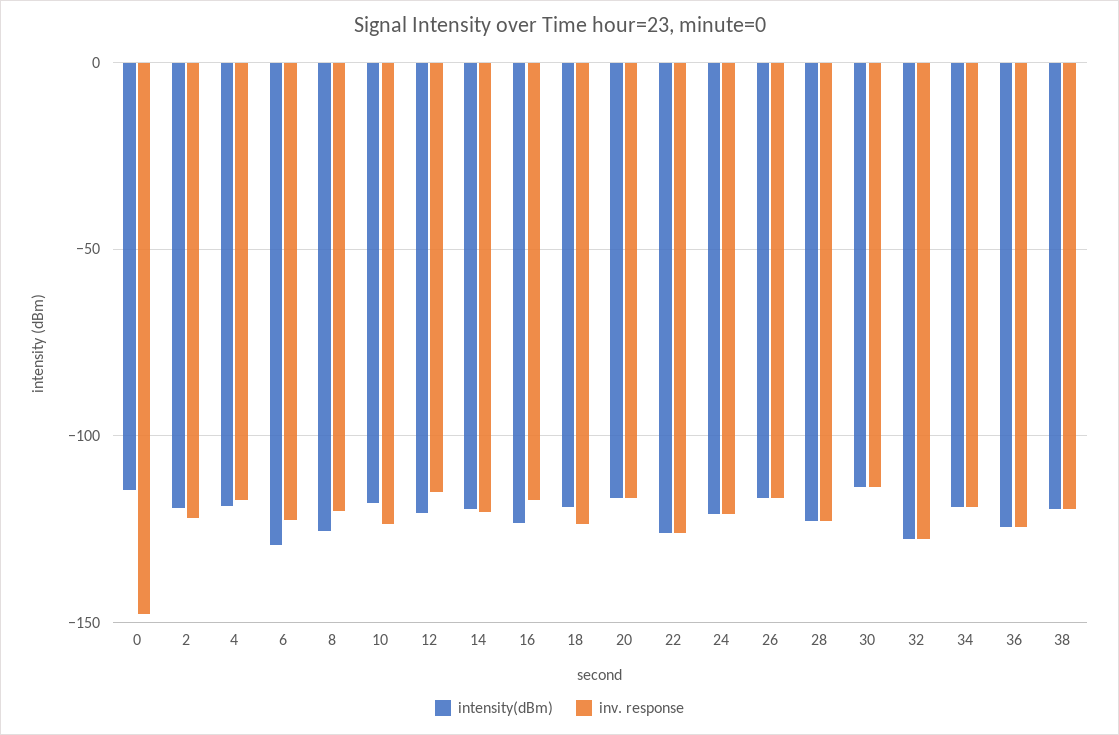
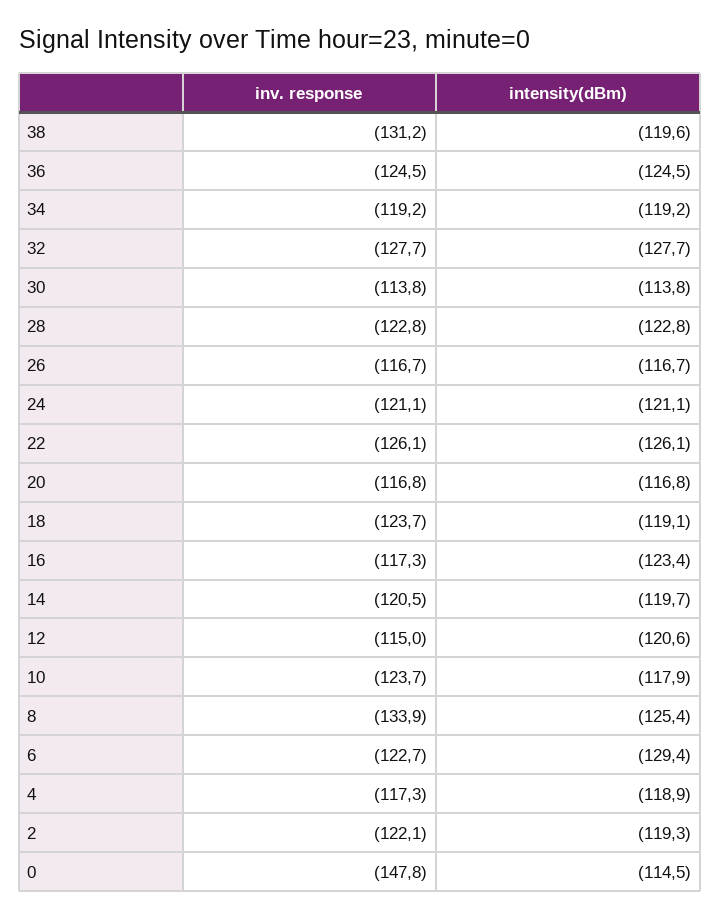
  {
    "intensity(dBm)": {
      "0": -114.5,
      "2": -119.3,
      "4": -118.9,
      "6": -129.4,
      "8": -125.4,
      "10": -117.9,
      "12": -120.6,
      "14": -119.7,
      "16": -123.4,
      "18": -119.1,
      "20": -116.8,
      "22": -126.1,
      "24": -121.1,
      "26": -116.7,
      "28": -122.8,
      "30": -113.8,
      "32": -127.7,
      "34": -119.2,
      "36": -124.5,
      "38": -119.6
    },
    "inv. response": {
      "0": -147.8,
      "2": -122.1,
      "4": -117.3,
      "6": -122.7,
-     "8": -120,
+     "8": -133.9,
      "10": -123.7,
      "12": -115,
      "14": -120.5,
      "16": -117.3,
      "18": -123.7,
      "20": -116.8,
      "22": -126.1,
      "24": -121.1,
      "26": -116.7,
      "28": -122.8,
      "30": -113.8,
      "32": -127.7,
      "34": -119.2,
      "36": -124.5,
-     "38": -120
+     "38": -131.2
    }
  }

